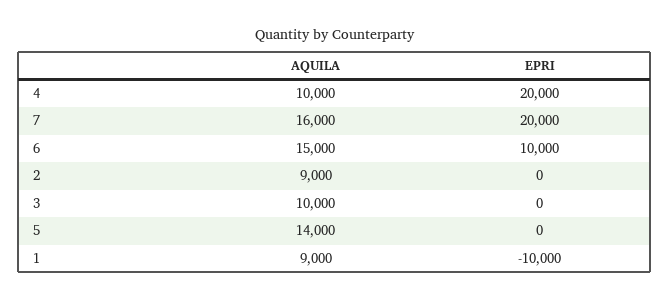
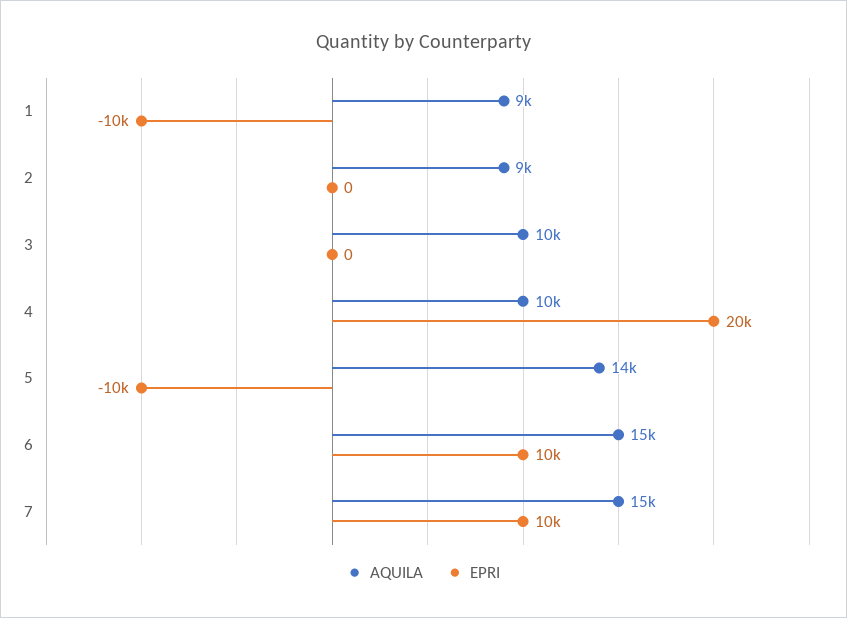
  {
    "AQUILA": {
      "4": 10000,
-     "7": 16000,
+     "7": 15000,
      "6": 15000,
      "2": 9000,
      "3": 10000,
      "5": 14000,
      "1": 9000
    },
    "EPRI": {
      "4": 20000,
-     "7": 20000,
+     "7": 10000,
      "6": 10000,
      "2": 0,
      "3": 0,
-     "5": 0,
+     "5": -10000,
      "1": -10000
    }
  }

